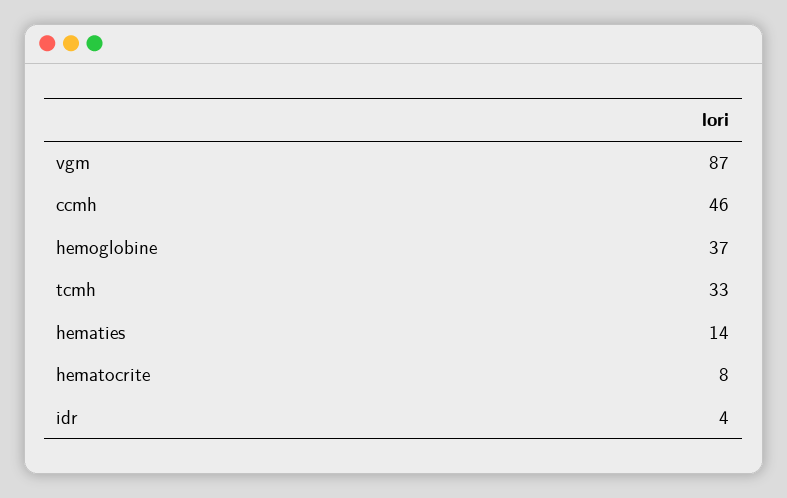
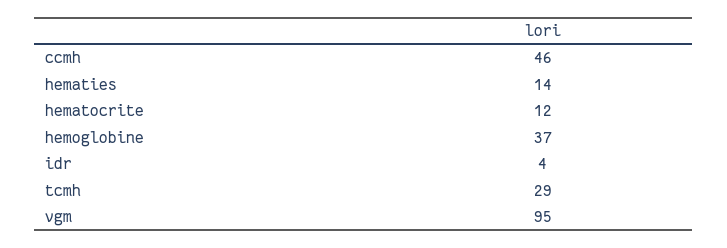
  {
-   "vgm": 87,
+   "vgm": 95,
    "ccmh": 46,
    "hemoglobine": 37,
-   "tcmh": 33,
+   "tcmh": 29,
    "hematies": 14,
-   "hematocrite": 8,
+   "hematocrite": 12,
    "idr": 4
  }

